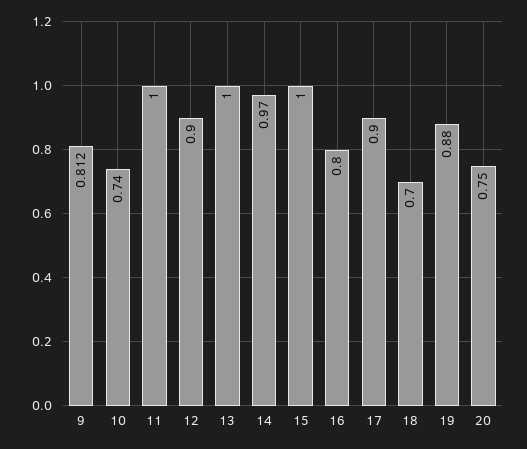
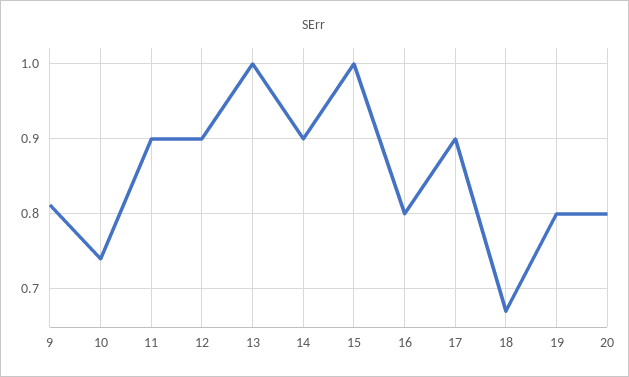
  {
    "9": 0.812,
    "10": 0.74,
-   "11": 1,
+   "11": 0.9,
    "12": 0.9,
    "13": 1,
-   "14": 0.97,
+   "14": 0.9,
    "15": 1,
    "16": 0.8,
    "17": 0.9,
-   "18": 0.7,
+   "18": 0.67,
-   "19": 0.88,
+   "19": 0.8,
-   "20": 0.75
+   "20": 0.8
  }

